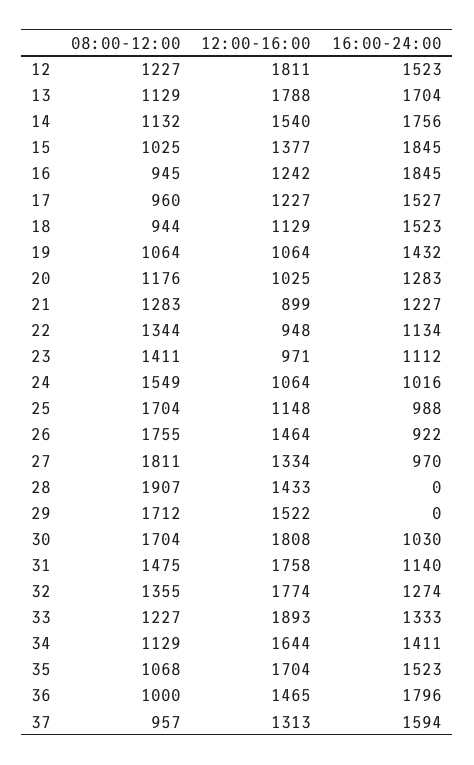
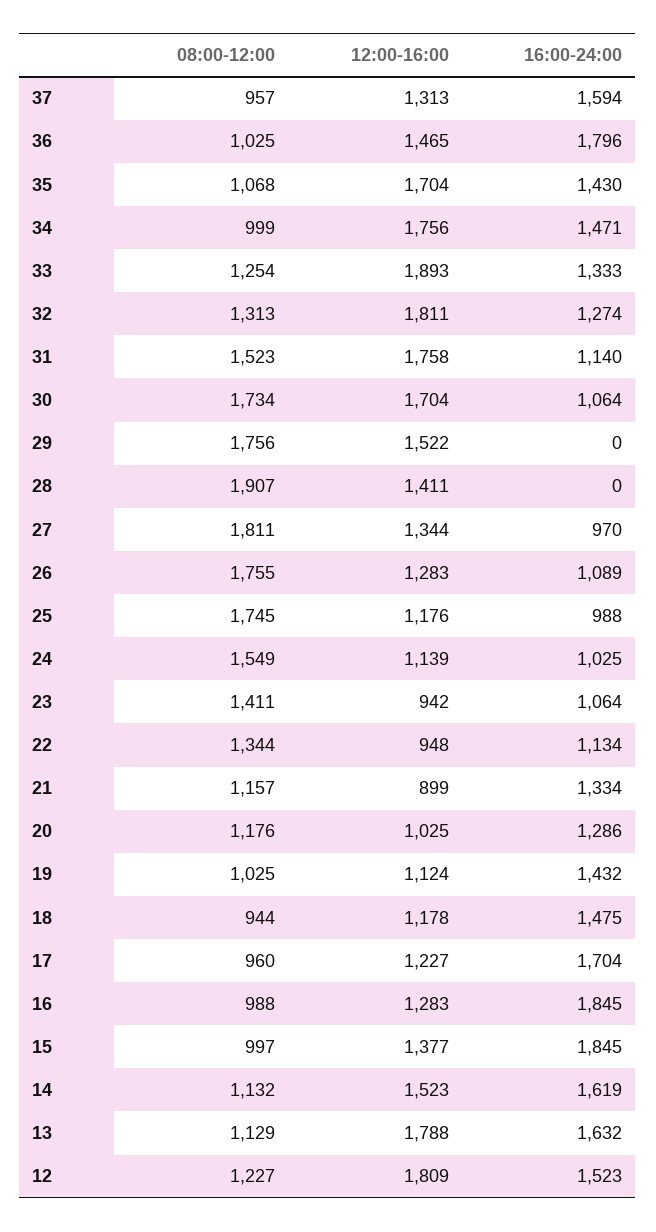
  {
    "08:00-12:00": {
      "12": 1227,
      "13": 1129,
      "14": 1132,
-     "15": 1025,
+     "15": 997,
-     "16": 945,
+     "16": 988,
      "17": 960,
      "18": 944,
-     "19": 1064,
+     "19": 1025,
      "20": 1176,
-     "21": 1283,
+     "21": 1157,
      "22": 1344,
      "23": 1411,
      "24": 1549,
-     "25": 1704,
+     "25": 1745,
      "26": 1755,
      "27": 1811,
      "28": 1907,
-     "29": 1712,
+     "29": 1756,
-     "30": 1704,
+     "30": 1734,
-     "31": 1475,
+     "31": 1523,
-     "32": 1355,
+     "32": 1313,
-     "33": 1227,
+     "33": 1254,
-     "34": 1129,
+     "34": 999,
      "35": 1068,
-     "36": 1000,
+     "36": 1025,
      "37": 957
    },
    "12:00-16:00": {
-     "12": 1811,
+     "12": 1809,
      "13": 1788,
-     "14": 1540,
+     "14": 1523,
      "15": 1377,
-     "16": 1242,
+     "16": 1283,
      "17": 1227,
-     "18": 1129,
+     "18": 1178,
-     "19": 1064,
+     "19": 1124,
      "20": 1025,
      "21": 899,
      "22": 948,
-     "23": 971,
+     "23": 942,
-     "24": 1064,
+     "24": 1139,
-     "25": 1148,
+     "25": 1176,
-     "26": 1464,
+     "26": 1283,
-     "27": 1334,
+     "27": 1344,
-     "28": 1433,
+     "28": 1411,
      "29": 1522,
-     "30": 1808,
+     "30": 1704,
      "31": 1758,
-     "32": 1774,
+     "32": 1811,
      "33": 1893,
-     "34": 1644,
+     "34": 1756,
      "35": 1704,
      "36": 1465,
      "37": 1313
    },
    "16:00-24:00": {
      "12": 1523,
-     "13": 1704,
+     "13": 1632,
-     "14": 1756,
+     "14": 1619,
      "15": 1845,
      "16": 1845,
-     "17": 1527,
+     "17": 1704,
-     "18": 1523,
+     "18": 1475,
      "19": 1432,
-     "20": 1283,
+     "20": 1286,
-     "21": 1227,
+     "21": 1334,
      "22": 1134,
-     "23": 1112,
+     "23": 1064,
-     "24": 1016,
+     "24": 1025,
      "25": 988,
-     "26": 922,
+     "26": 1089,
      "27": 970,
      "28": 0,
      "29": 0,
-     "30": 1030,
+     "30": 1064,
      "31": 1140,
      "32": 1274,
      "33": 1333,
-     "34": 1411,
+     "34": 1471,
-     "35": 1523,
+     "35": 1430,
      "36": 1796,
      "37": 1594
    }
  }

